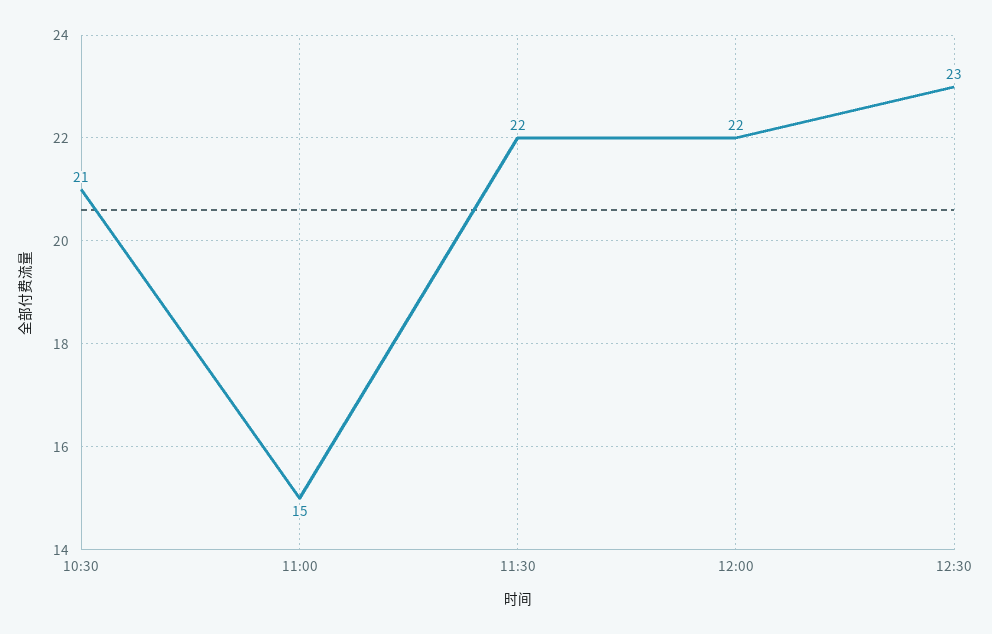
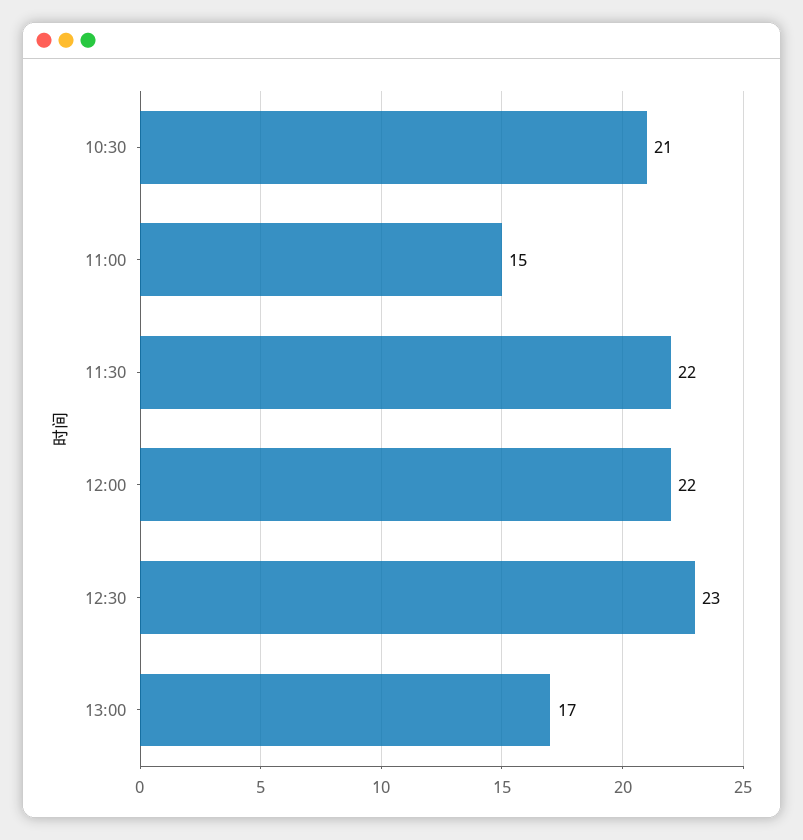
  {
    "10:30": 21,
    "11:00": 15,
    "11:30": 22,
    "12:00": 22,
-   "12:30": 23
+   "12:30": 23,
+   "13:00": 17
  }

